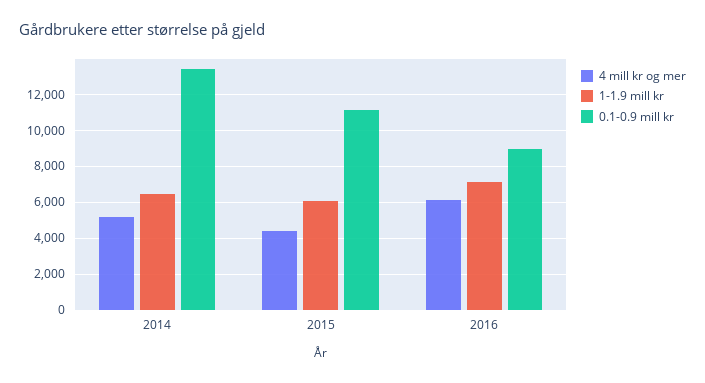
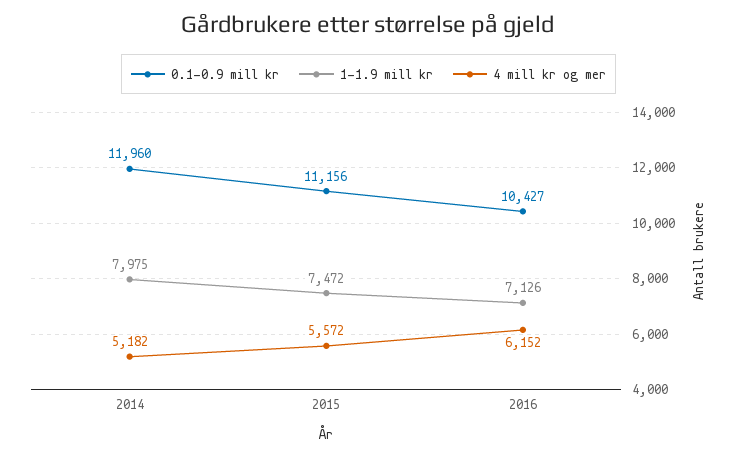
  {
    "4 mill kr og mer": {
      "2014": 5182,
-     "2015": 4500,
+     "2015": 5572,
      "2016": 6152
    },
    "1-1.9 mill kr": {
-     "2014": 6500,
+     "2014": 7975,
-     "2015": 6000,
+     "2015": 7472,
      "2016": 7126
    },
    "0.1-0.9 mill kr": {
-     "2014": 13500,
+     "2014": 11960,
      "2015": 11156,
-     "2016": 9000
+     "2016": 10427
    }
  }

